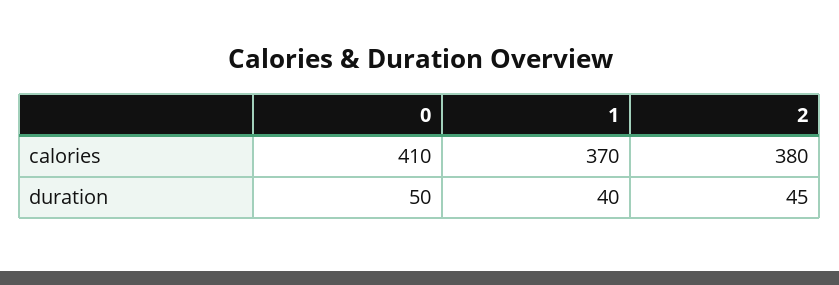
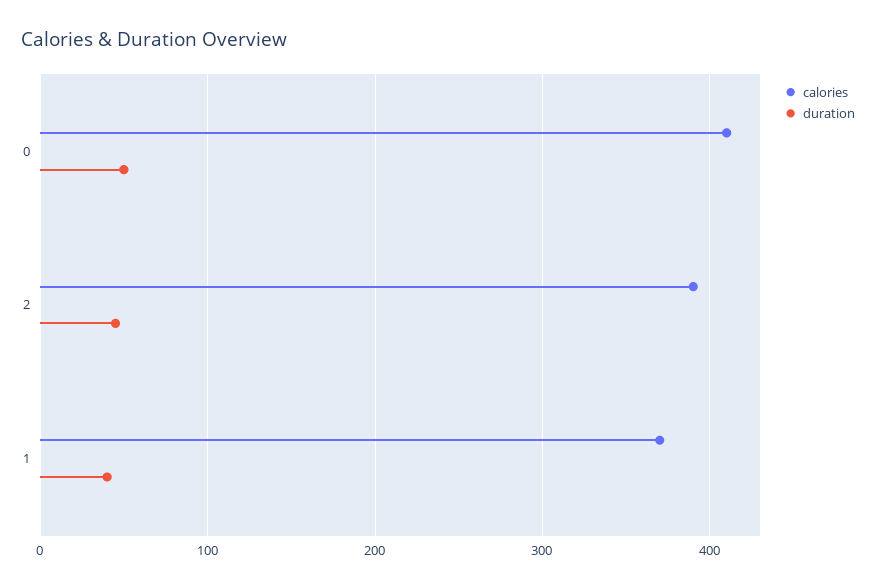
  {
    "calories": {
      "0": 410,
      "1": 370,
-     "2": 380
+     "2": 390
    },
    "duration": {
      "0": 50,
      "1": 40,
      "2": 45
    }
  }

